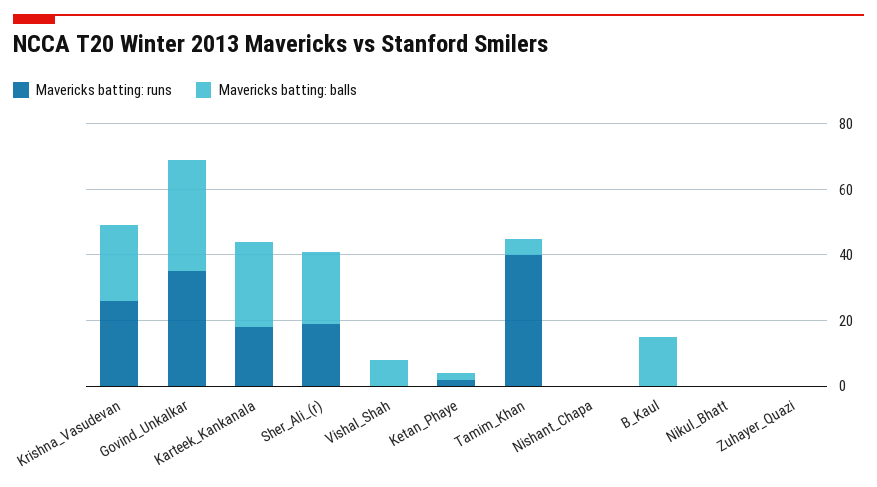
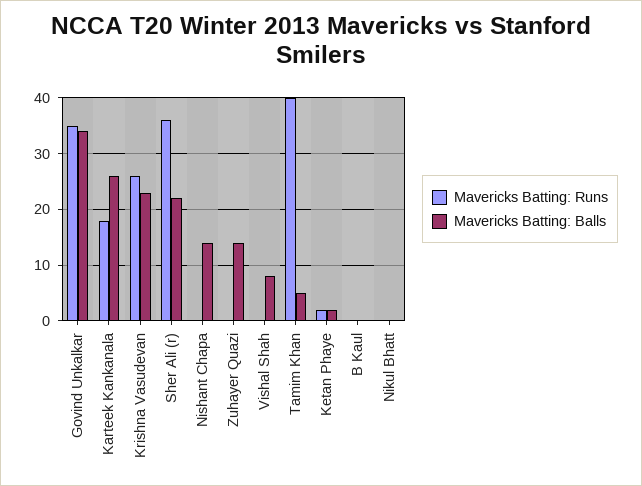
  {
    "Mavericks batting: runs": {
      "Krishna_Vasudevan": 25,
      "Govind_Unkalkar": 35,
      "Karteek_Kankanala": 20,
-     "Sher_Ali_(r)": 20,
+     "Sher_Ali_(r)": 35,
      "Vishal_Shah": 0,
      "Ketan_Phaye": 0,
      "Tamim_Khan": 40,
      "Nishant_Chapa": 0,
      "B_Kaul": 0,
      "Nikul_Bhatt": 0,
      "Zuhayer_Quazi": 0
    },
    "Mavericks batting: balls": {
      "Krishna_Vasudevan": 25,
      "Govind_Unkalkar": 35,
      "Karteek_Kankanala": 25,
      "Sher_Ali_(r)": 20,
      "Vishal_Shah": 10,
      "Ketan_Phaye": 0,
      "Tamim_Khan": 5,
-     "Nishant_Chapa": 0,
+     "Nishant_Chapa": 15,
-     "B_Kaul": 15,
+     "B_Kaul": 0,
      "Nikul_Bhatt": 0,
-     "Zuhayer_Quazi": 0
+     "Zuhayer_Quazi": 15
    }
  }

